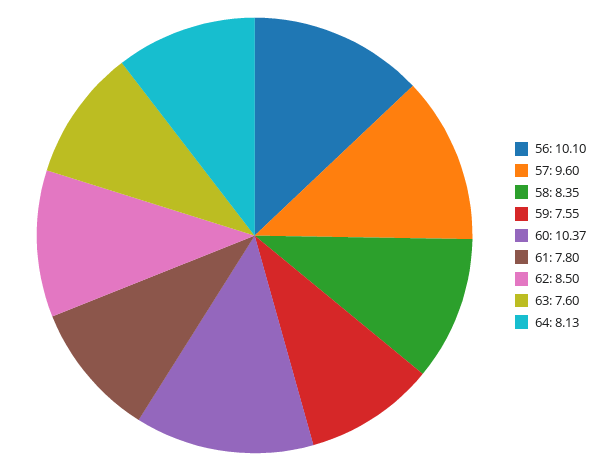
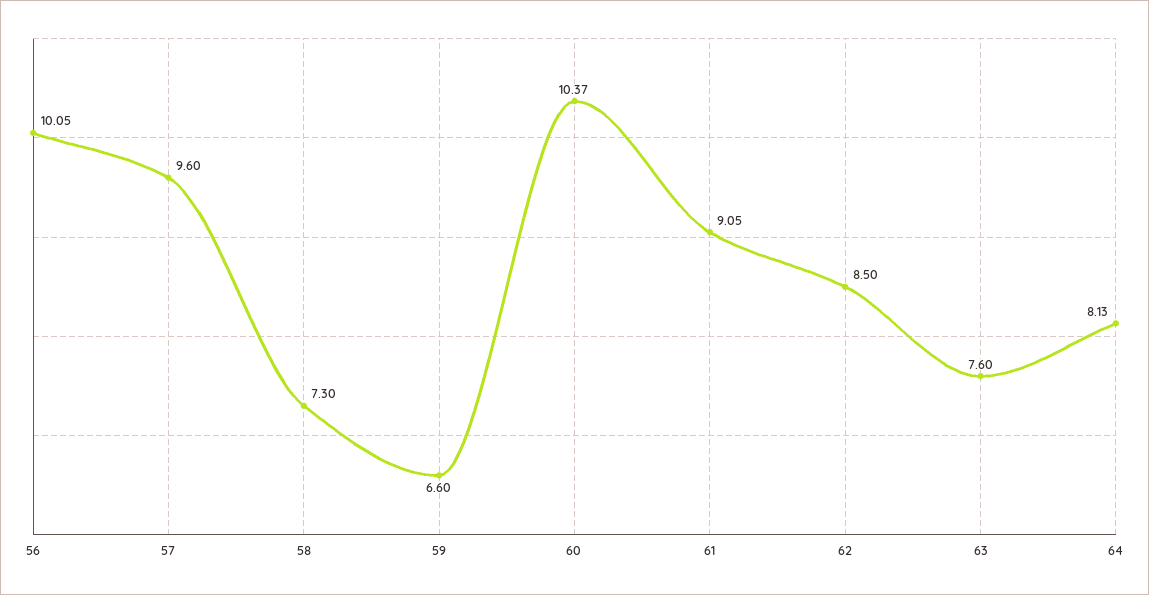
  {
-   "56": 10.1,
+   "56": 10.05,
    "57": 9.6,
-   "58": 8.35,
+   "58": 7.3,
-   "59": 7.55,
+   "59": 6.6,
    "60": 10.37,
-   "61": 7.8,
+   "61": 9.05,
    "62": 8.5,
    "63": 7.6,
    "64": 8.13
  }

